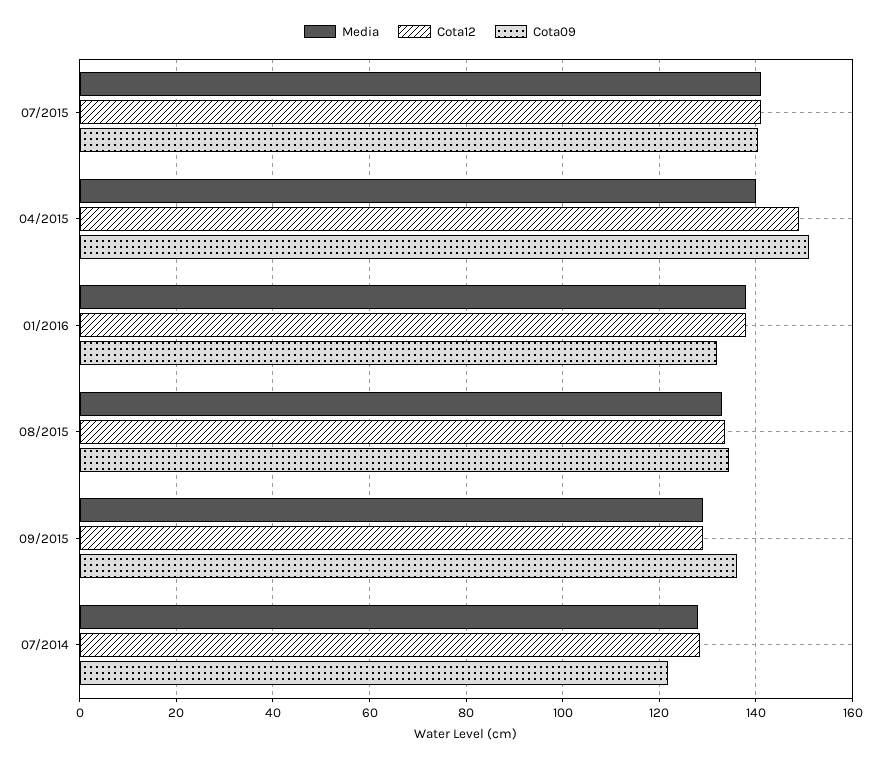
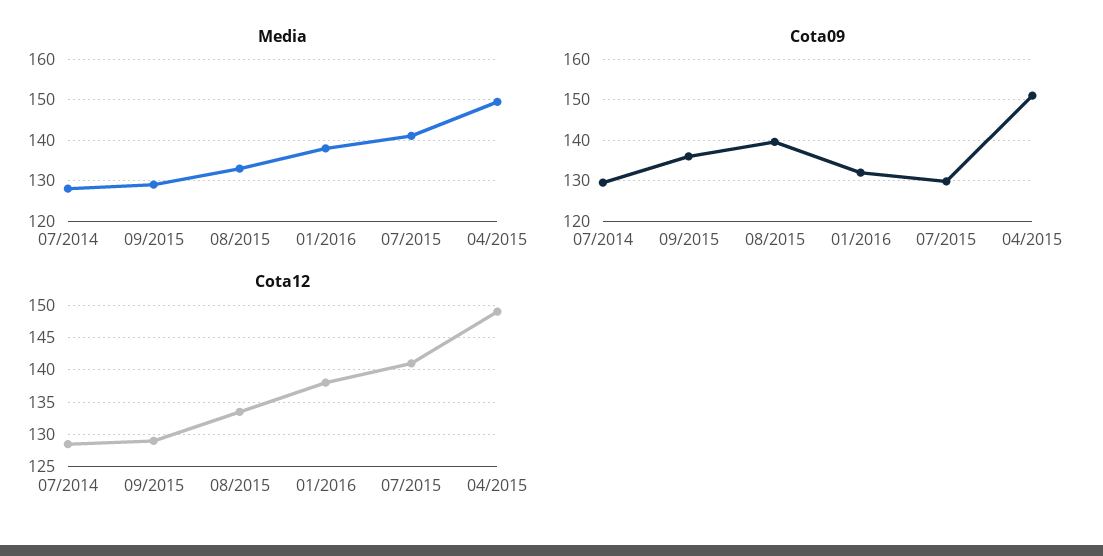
  {
    "Media": {
      "07/2015": 142,
-     "04/2015": 140,
+     "04/2015": 150,
      "01/2016": 138,
      "08/2015": 134,
      "09/2015": 130,
      "07/2014": 128
    },
    "Cota12": {
      "07/2015": 141,
      "04/2015": 149,
      "01/2016": 138,
      "08/2015": 134,
      "09/2015": 129,
      "07/2014": 129
    },
    "Cota09": {
-     "07/2015": 140,
+     "07/2015": 130,
      "04/2015": 152,
      "01/2016": 132,
-     "08/2015": 134,
+     "08/2015": 140,
      "09/2015": 136,
-     "07/2014": 122
+     "07/2014": 130
    }
  }

